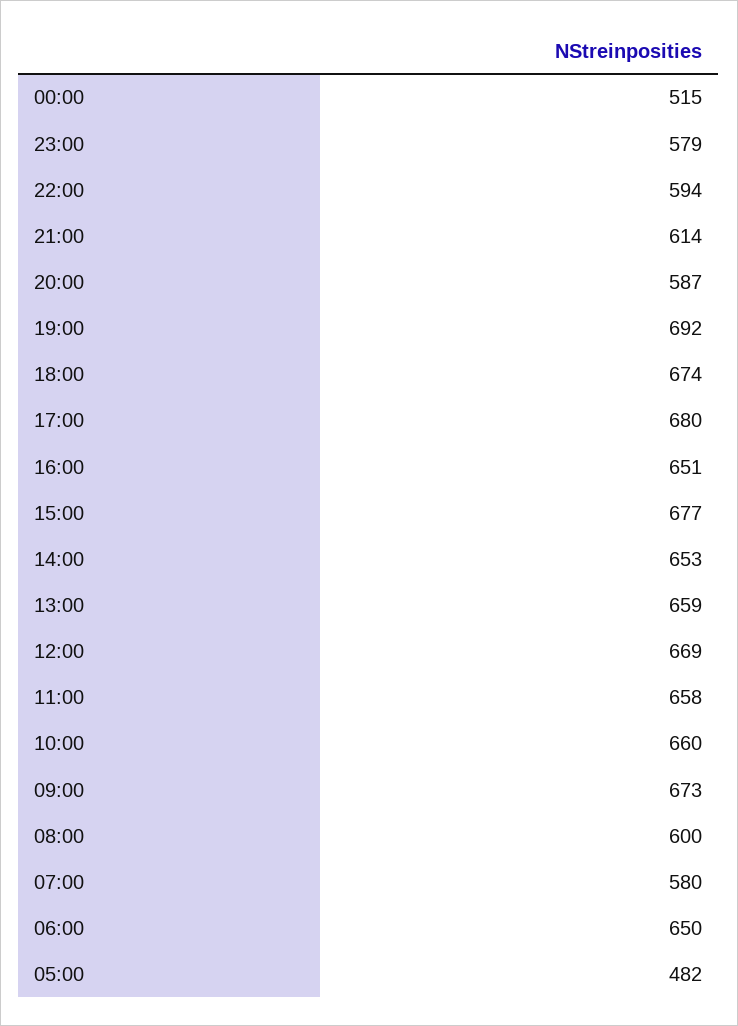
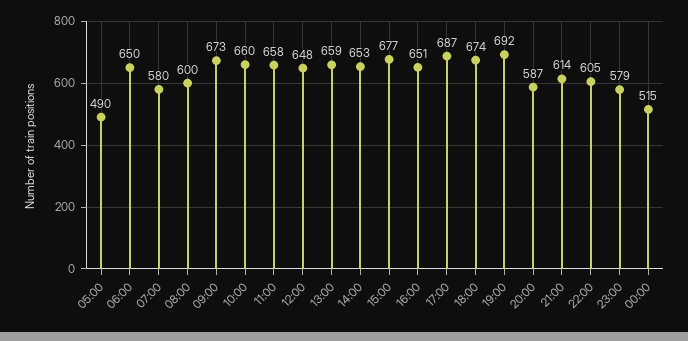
  {
    "00:00": 515,
    "23:00": 579,
-   "22:00": 594,
+   "22:00": 605,
    "21:00": 614,
    "20:00": 587,
    "19:00": 692,
    "18:00": 674,
-   "17:00": 680,
+   "17:00": 687,
    "16:00": 651,
    "15:00": 677,
    "14:00": 653,
    "13:00": 659,
-   "12:00": 669,
+   "12:00": 648,
    "11:00": 658,
    "10:00": 660,
    "09:00": 673,
    "08:00": 600,
    "07:00": 580,
    "06:00": 650,
-   "05:00": 482
+   "05:00": 490
  }

